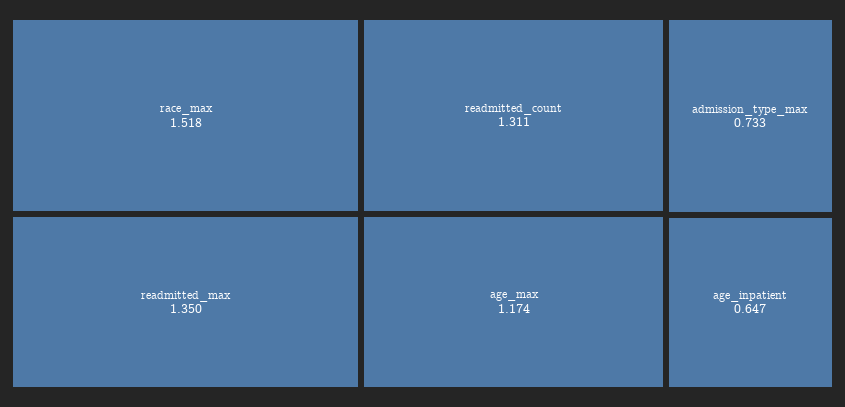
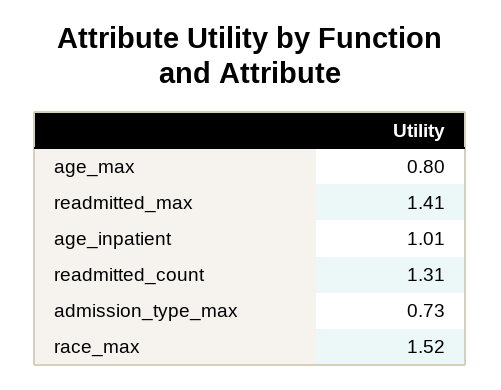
  {
    "race_max": 1.518,
-   "readmitted_max": 1.35,
+   "readmitted_max": 1.41,
    "readmitted_count": 1.311,
-   "age_max": 1.174,
+   "age_max": 0.8,
    "admission_type_max": 0.733,
-   "age_inpatient": 0.647
+   "age_inpatient": 1.01
  }

